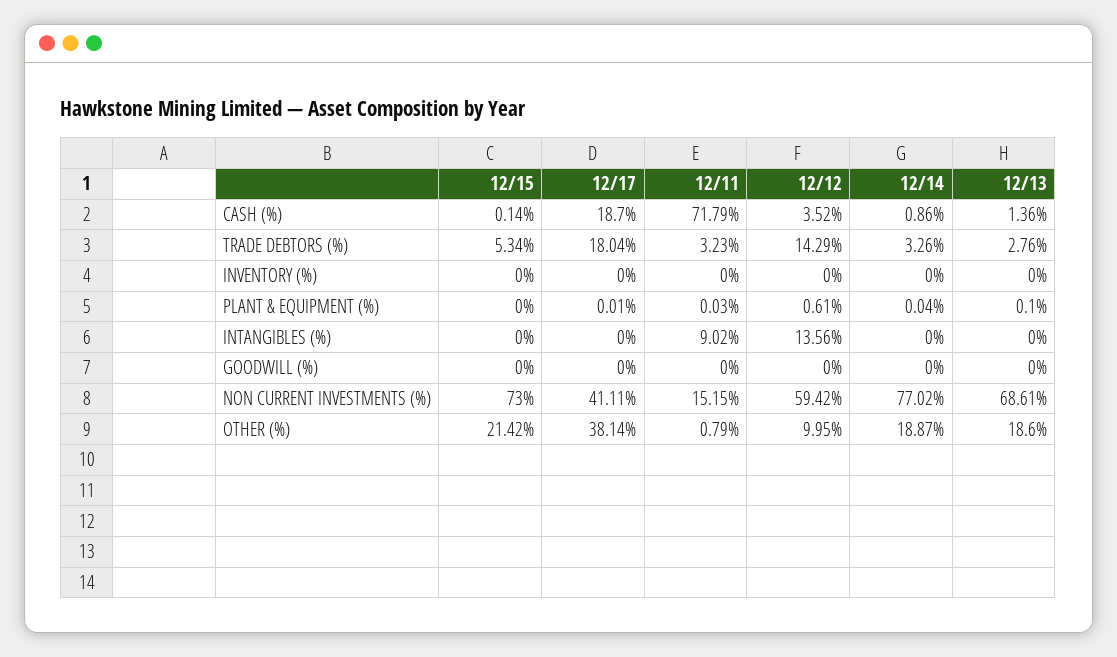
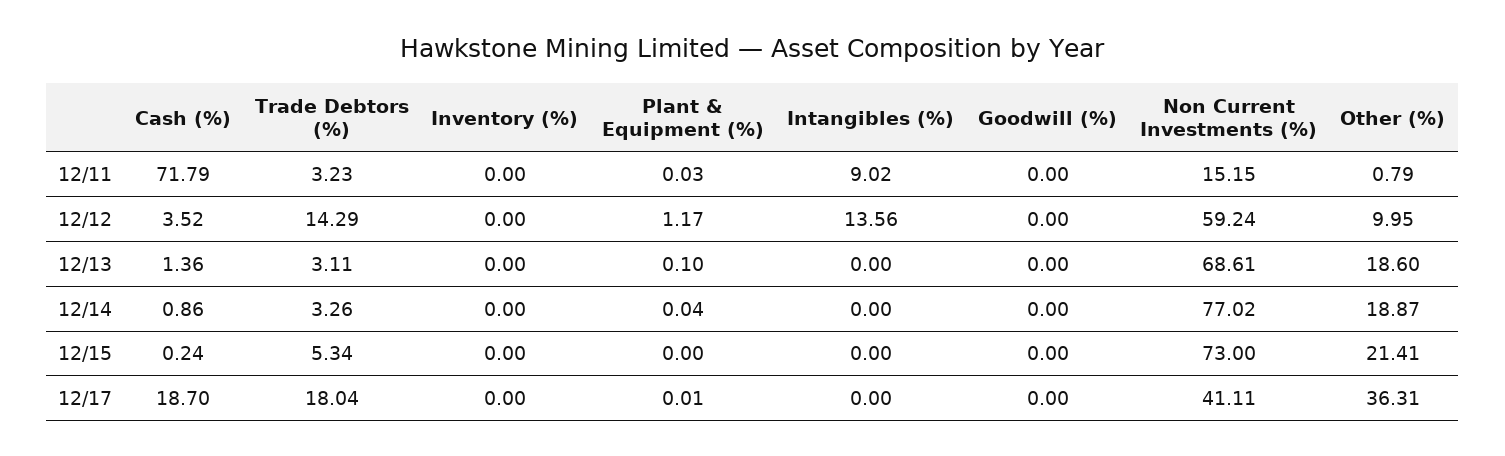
  {
    "12/15": {
-     "CASH (%)": 0.14,
+     "CASH (%)": 0.24,
      "TRADE DEBTORS (%)": 5.34,
      "INVENTORY (%)": 0,
      "PLANT & EQUIPMENT (%)": 0,
      "INTANGIBLES (%)": 0,
      "GOODWILL (%)": 0,
      "NON CURRENT INVESTMENTS (%)": 73,
-     "OTHER (%)": 21.42
+     "OTHER (%)": 21.41
    },
    "12/17": {
      "CASH (%)": 18.7,
      "TRADE DEBTORS (%)": 18.04,
      "INVENTORY (%)": 0,
      "PLANT & EQUIPMENT (%)": 0.01,
      "INTANGIBLES (%)": 0,
      "GOODWILL (%)": 0,
      "NON CURRENT INVESTMENTS (%)": 41.11,
-     "OTHER (%)": 38.14
+     "OTHER (%)": 36.31
    },
    "12/11": {
      "CASH (%)": 71.79,
      "TRADE DEBTORS (%)": 3.23,
      "INVENTORY (%)": 0,
      "PLANT & EQUIPMENT (%)": 0.03,
      "INTANGIBLES (%)": 9.02,
      "GOODWILL (%)": 0,
      "NON CURRENT INVESTMENTS (%)": 15.15,
      "OTHER (%)": 0.79
    },
    "12/12": {
      "CASH (%)": 3.52,
      "TRADE DEBTORS (%)": 14.29,
      "INVENTORY (%)": 0,
-     "PLANT & EQUIPMENT (%)": 0.61,
+     "PLANT & EQUIPMENT (%)": 1.17,
      "INTANGIBLES (%)": 13.56,
      "GOODWILL (%)": 0,
-     "NON CURRENT INVESTMENTS (%)": 59.42,
+     "NON CURRENT INVESTMENTS (%)": 59.24,
      "OTHER (%)": 9.95
    },
    "12/14": {
      "CASH (%)": 0.86,
      "TRADE DEBTORS (%)": 3.26,
      "INVENTORY (%)": 0,
      "PLANT & EQUIPMENT (%)": 0.04,
      "INTANGIBLES (%)": 0,
      "GOODWILL (%)": 0,
      "NON CURRENT INVESTMENTS (%)": 77.02,
      "OTHER (%)": 18.87
    },
    "12/13": {
      "CASH (%)": 1.36,
-     "TRADE DEBTORS (%)": 2.76,
+     "TRADE DEBTORS (%)": 3.11,
      "INVENTORY (%)": 0,
      "PLANT & EQUIPMENT (%)": 0.1,
      "INTANGIBLES (%)": 0,
      "GOODWILL (%)": 0,
      "NON CURRENT INVESTMENTS (%)": 68.61,
      "OTHER (%)": 18.6
    }
  }

